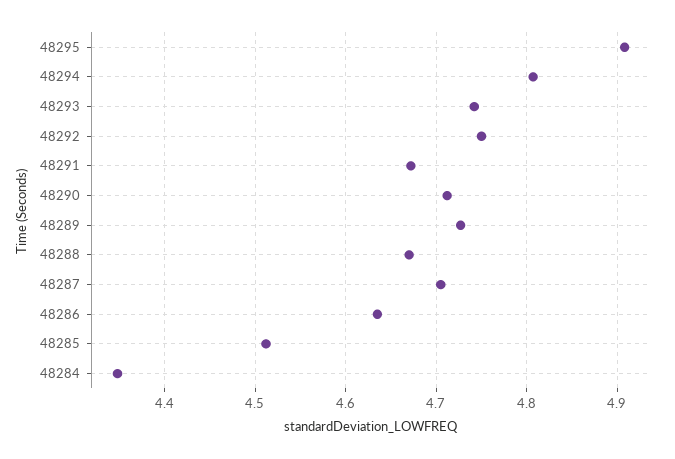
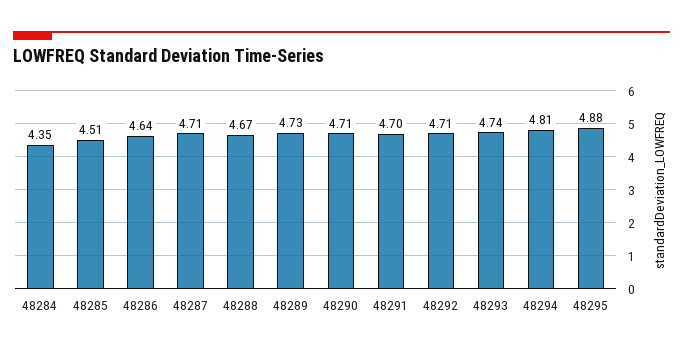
  {
-   "48295": 4.91,
+   "48295": 4.88,
    "48294": 4.81,
    "48293": 4.74,
-   "48292": 4.75,
+   "48292": 4.71,
-   "48291": 4.67,
+   "48291": 4.7,
    "48290": 4.71,
    "48289": 4.73,
    "48288": 4.67,
    "48287": 4.71,
    "48286": 4.64,
    "48285": 4.51,
    "48284": 4.35
  }

